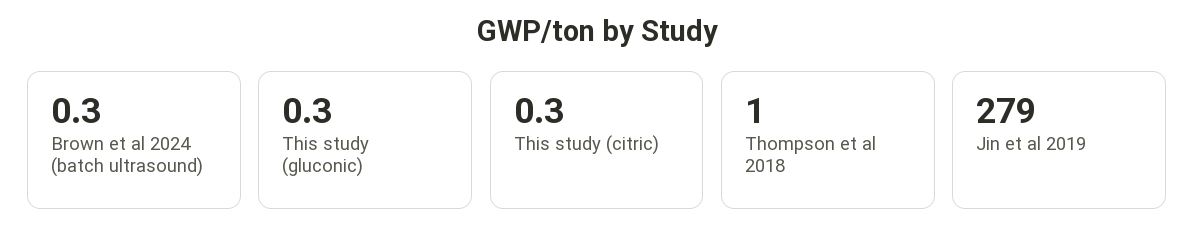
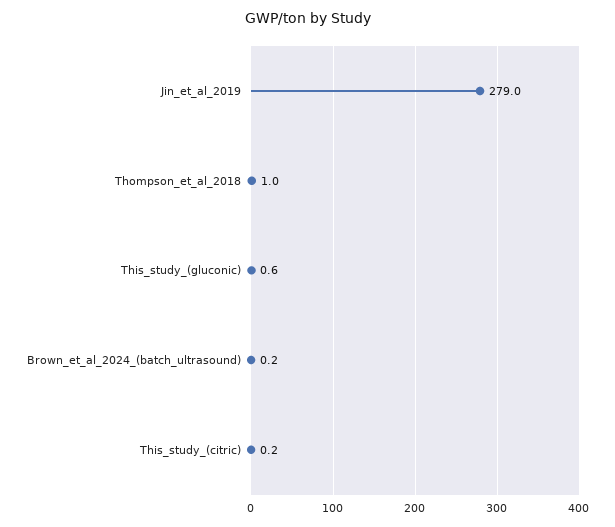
  {
-   "Brown et al 2024 (batch ultrasound)": 0.3,
+   "Brown et al 2024 (batch ultrasound)": 0.2,
-   "This study (gluconic)": 0.3,
+   "This study (gluconic)": 0.6,
-   "This study (citric)": 0.3,
+   "This study (citric)": 0.2,
    "Thompson et al 2018": 1,
    "Jin et al 2019": 279
  }

